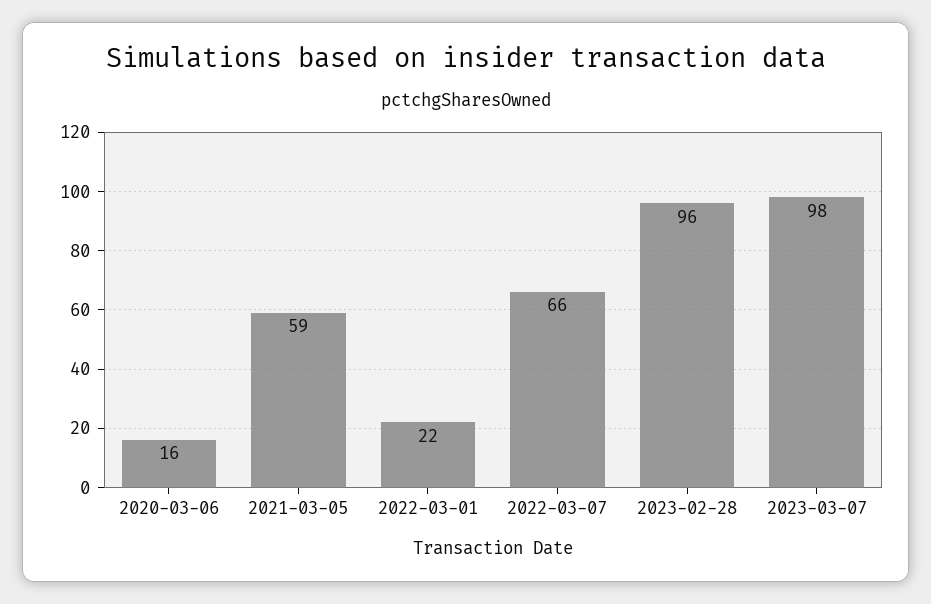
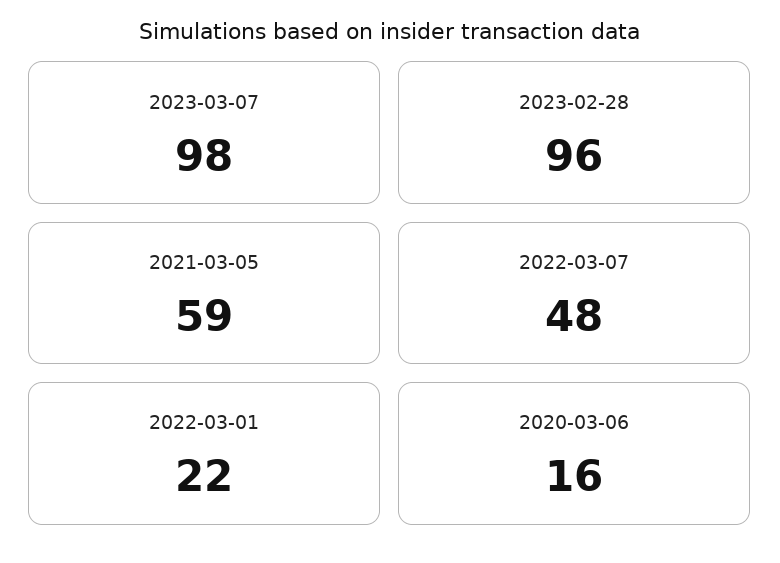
  {
    "2020-03-06": 16,
    "2021-03-05": 59,
    "2022-03-01": 22,
-   "2022-03-07": 66,
+   "2022-03-07": 48,
    "2023-02-28": 96,
    "2023-03-07": 98
  }

